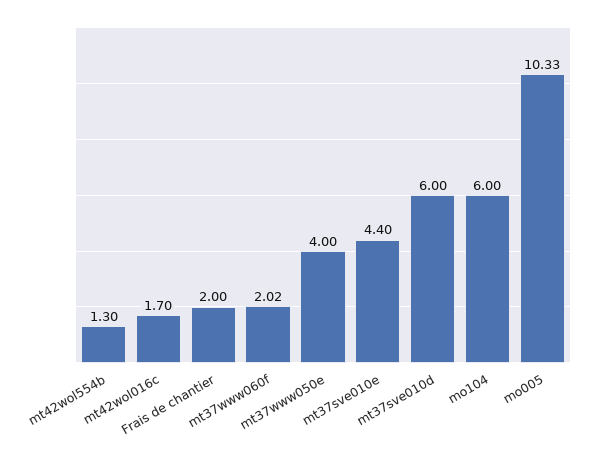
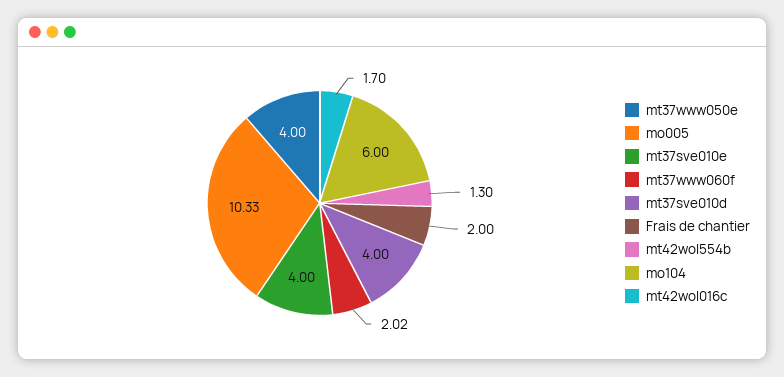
  {
    "mt42wol554b": 1.3,
    "mt42wol016c": 1.7,
    "Frais de chantier": 2,
    "mt37www060f": 2.02,
    "mt37www050e": 4,
-   "mt37sve010e": 4.4,
+   "mt37sve010e": 4,
-   "mt37sve010d": 6,
+   "mt37sve010d": 4,
    "mo104": 6,
    "mo005": 10.33
  }

